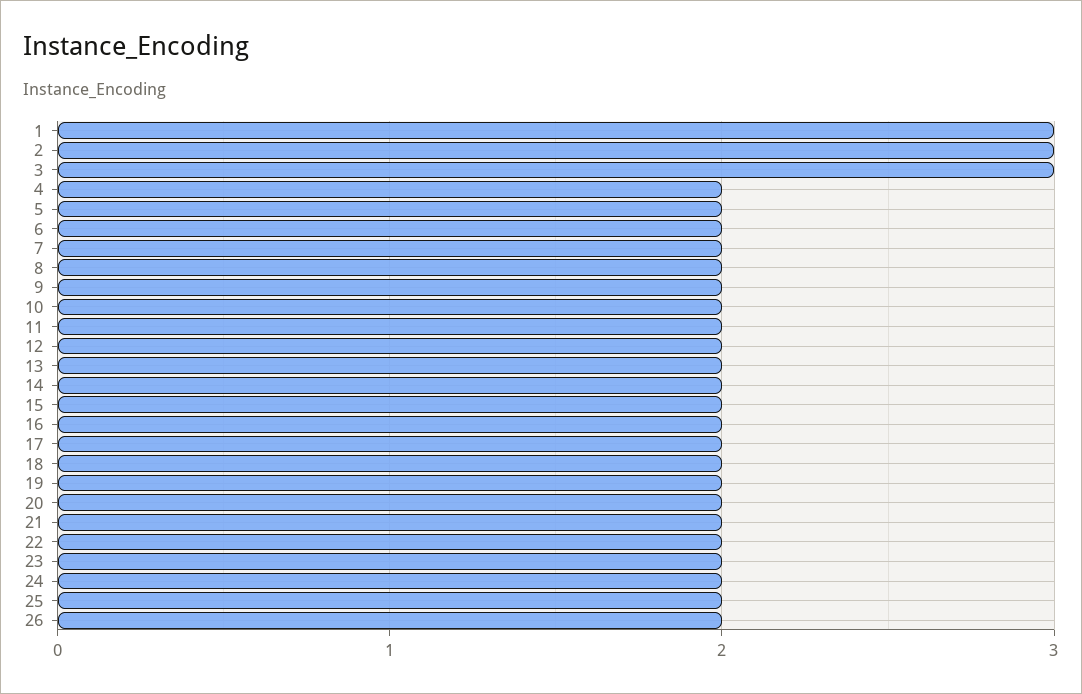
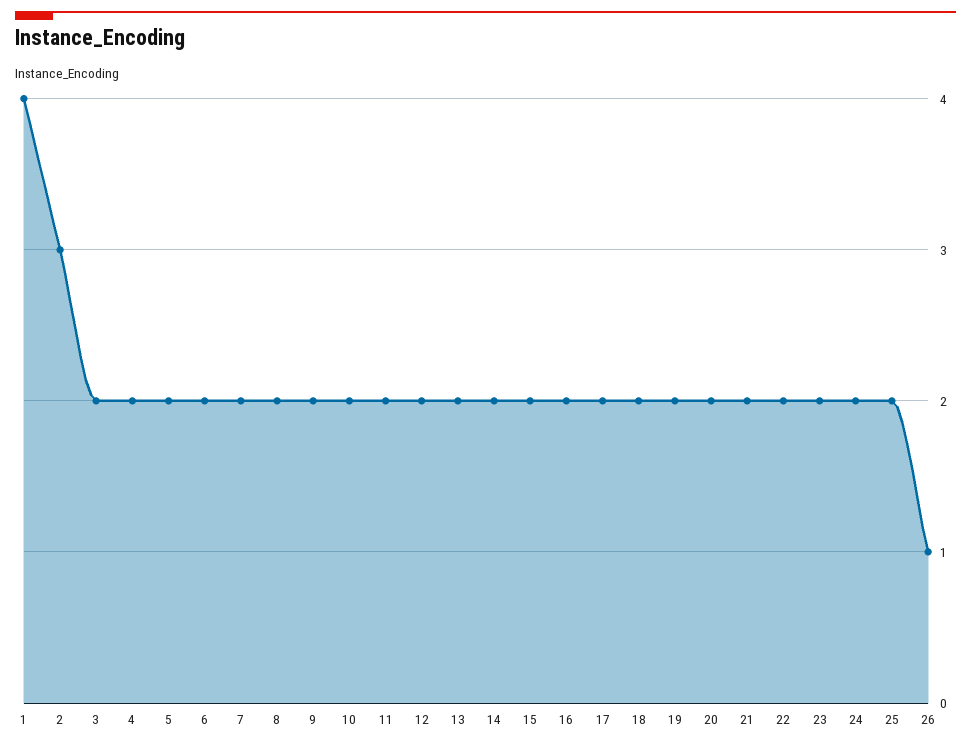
  {
-   "1": 3,
+   "1": 4,
    "2": 3,
-   "3": 3,
+   "3": 2,
    "4": 2,
    "5": 2,
    "6": 2,
    "7": 2,
    "8": 2,
    "9": 2,
    "10": 2,
    "11": 2,
    "12": 2,
    "13": 2,
    "14": 2,
    "15": 2,
    "16": 2,
    "17": 2,
    "18": 2,
    "19": 2,
    "20": 2,
    "21": 2,
    "22": 2,
    "23": 2,
    "24": 2,
    "25": 2,
-   "26": 2
+   "26": 1
  }

